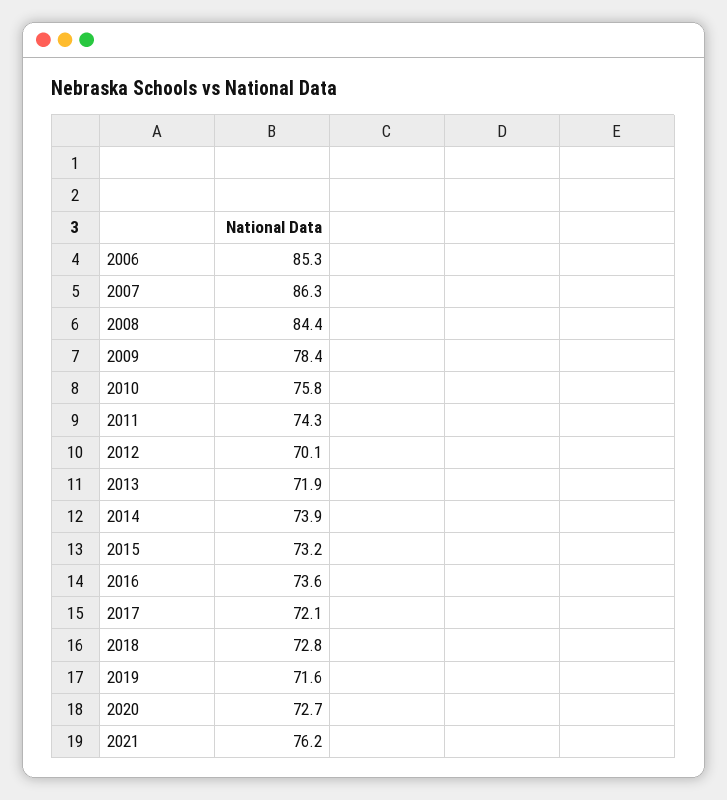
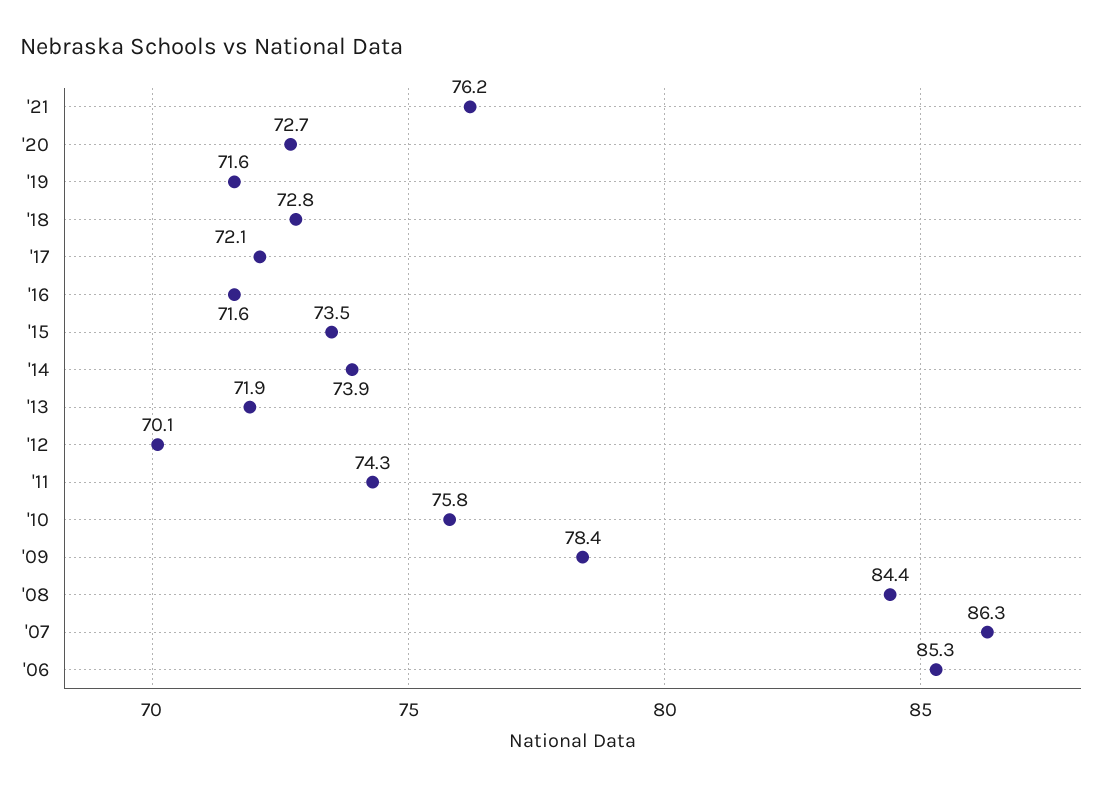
  {
    "2006": 85.3,
    "2007": 86.3,
    "2008": 84.4,
    "2009": 78.4,
    "2010": 75.8,
    "2011": 74.3,
    "2012": 70.1,
    "2013": 71.9,
    "2014": 73.9,
-   "2015": 73.2,
+   "2015": 73.5,
-   "2016": 73.6,
+   "2016": 71.6,
    "2017": 72.1,
    "2018": 72.8,
    "2019": 71.6,
    "2020": 72.7,
    "2021": 76.2
  }

